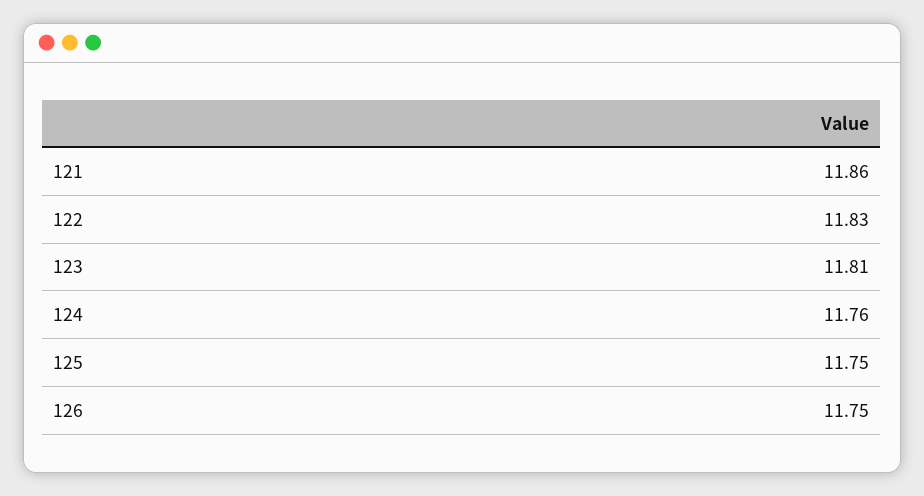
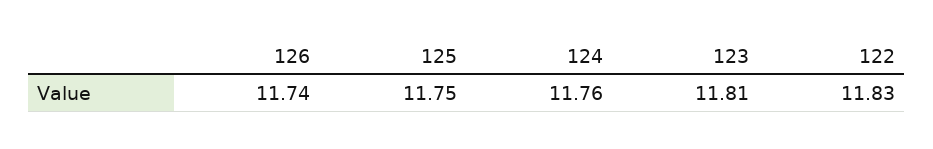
  {
-   "121": 11.86,
    "122": 11.83,
    "123": 11.81,
    "124": 11.76,
    "125": 11.75,
-   "126": 11.75
+   "126": 11.74
  }

